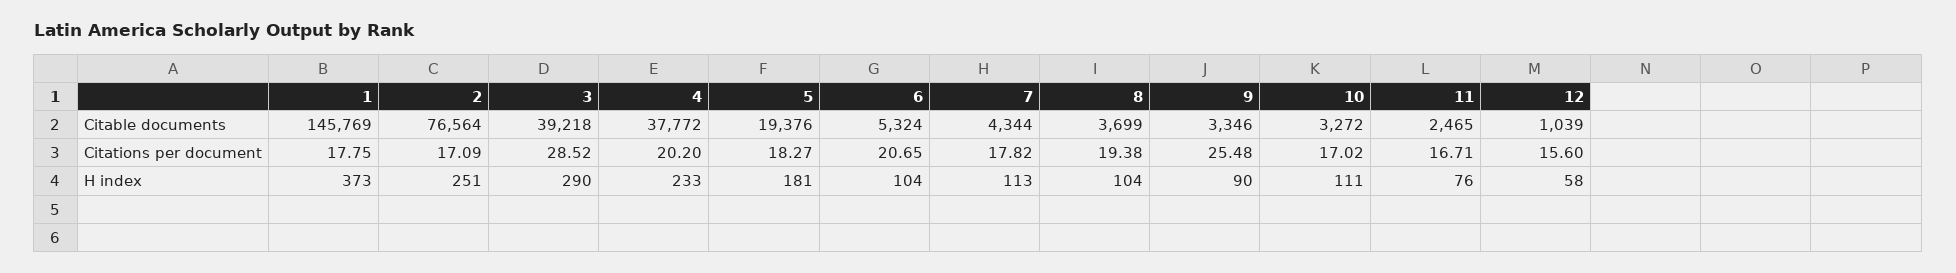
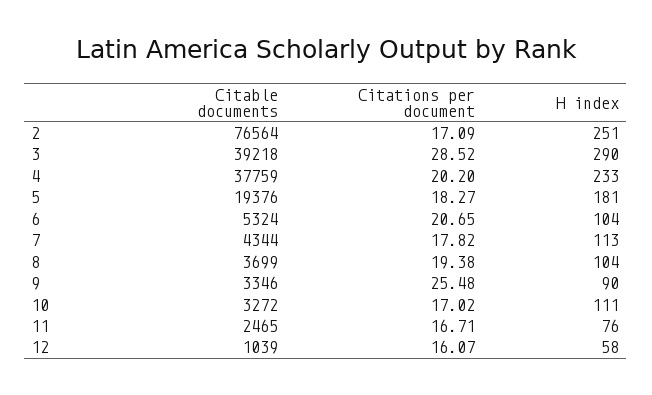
  {
-   "1": {
-     "Citable documents": 145769,
-     "Citations per document": 17.75,
-     "H index": 373
-   },
    "2": {
      "Citable documents": 76564,
      "Citations per document": 17.09,
      "H index": 251
    },
    "3": {
      "Citable documents": 39218,
      "Citations per document": 28.52,
      "H index": 290
    },
    "4": {
-     "Citable documents": 37772,
+     "Citable documents": 37759,
      "Citations per document": 20.2,
      "H index": 233
    },
    "5": {
      "Citable documents": 19376,
      "Citations per document": 18.27,
      "H index": 181
    },
    "6": {
      "Citable documents": 5324,
      "Citations per document": 20.65,
      "H index": 104
    },
    "7": {
      "Citable documents": 4344,
      "Citations per document": 17.82,
      "H index": 113
    },
    "8": {
      "Citable documents": 3699,
      "Citations per document": 19.38,
      "H index": 104
    },
    "9": {
      "Citable documents": 3346,
      "Citations per document": 25.48,
      "H index": 90
    },
    "10": {
      "Citable documents": 3272,
      "Citations per document": 17.02,
      "H index": 111
    },
    "11": {
      "Citable documents": 2465,
      "Citations per document": 16.71,
      "H index": 76
    },
    "12": {
      "Citable documents": 1039,
-     "Citations per document": 15.6,
+     "Citations per document": 16.07,
      "H index": 58
    }
  }

